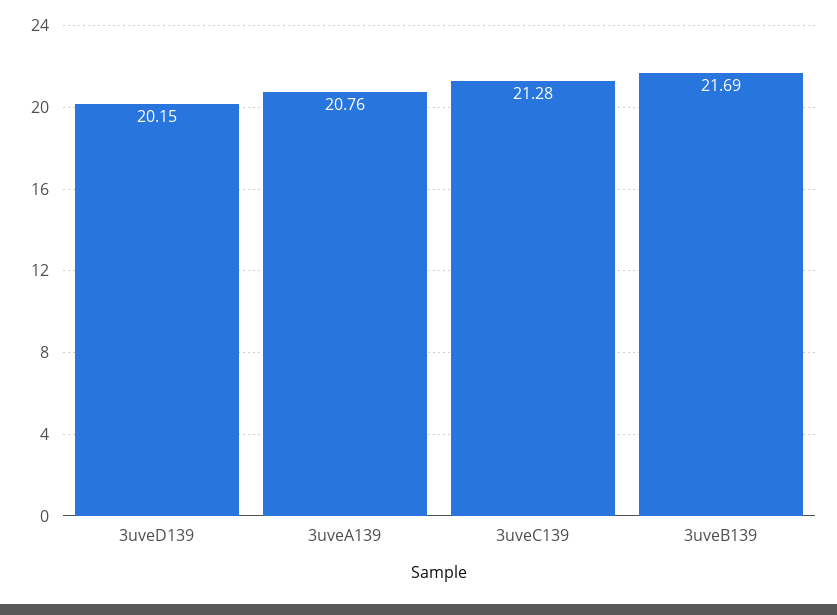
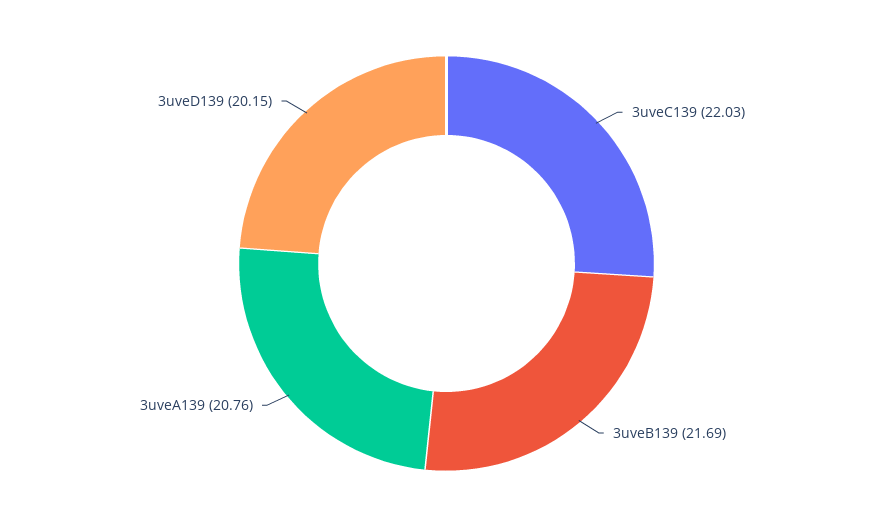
  {
    "3uveD139": 20.15,
    "3uveA139": 20.76,
-   "3uveC139": 21.28,
+   "3uveC139": 22.03,
    "3uveB139": 21.69
  }

